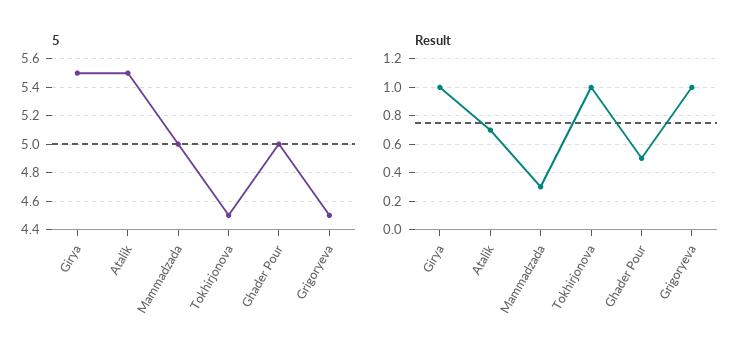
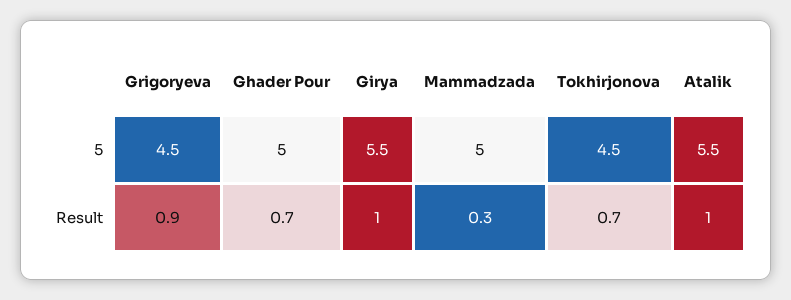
  {
    "5": {
      "Girya": 5.5,
      "Atalik": 5.5,
      "Mammadzada": 5,
      "Tokhirjonova": 4.5,
      "Ghader Pour": 5,
      "Grigoryeva": 4.5
    },
    "Result": {
      "Girya": 1,
-     "Atalik": 0.7,
+     "Atalik": 1,
      "Mammadzada": 0.3,
-     "Tokhirjonova": 1,
+     "Tokhirjonova": 0.7,
-     "Ghader Pour": 0.5,
+     "Ghader Pour": 0.7,
-     "Grigoryeva": 1
+     "Grigoryeva": 0.9
    }
  }

